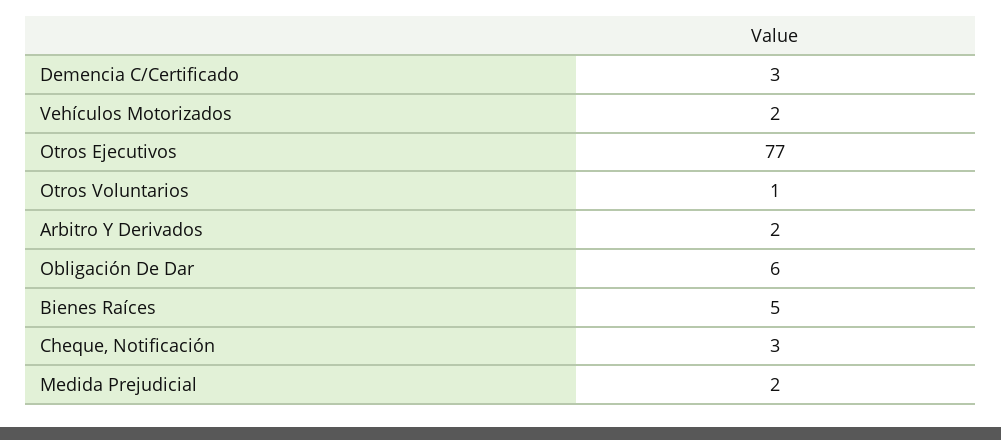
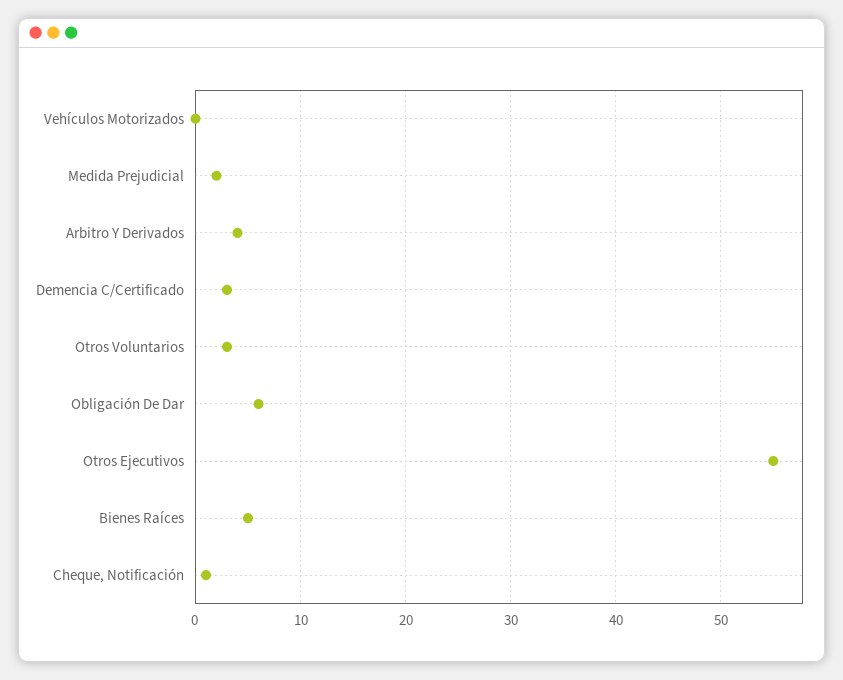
  {
    "Demencia C/Certificado": 3,
-   "Vehículos Motorizados": 2,
+   "Vehículos Motorizados": 0,
-   "Otros Ejecutivos": 77,
+   "Otros Ejecutivos": 55,
-   "Otros Voluntarios": 1,
+   "Otros Voluntarios": 3,
-   "Arbitro Y Derivados": 2,
+   "Arbitro Y Derivados": 4,
    "Obligación De Dar": 6,
    "Bienes Raíces": 5,
-   "Cheque, Notificación": 3,
+   "Cheque, Notificación": 1,
    "Medida Prejudicial": 2
  }

